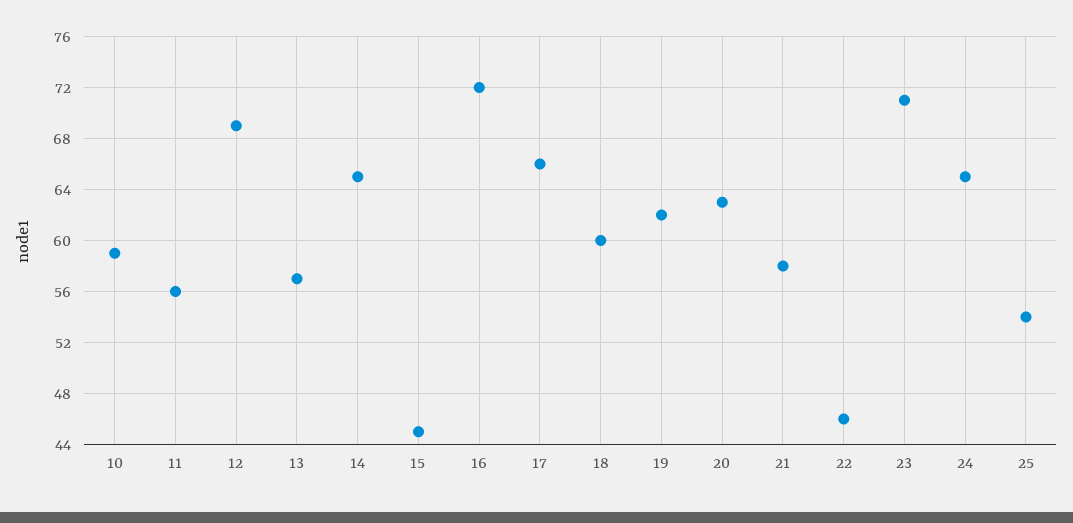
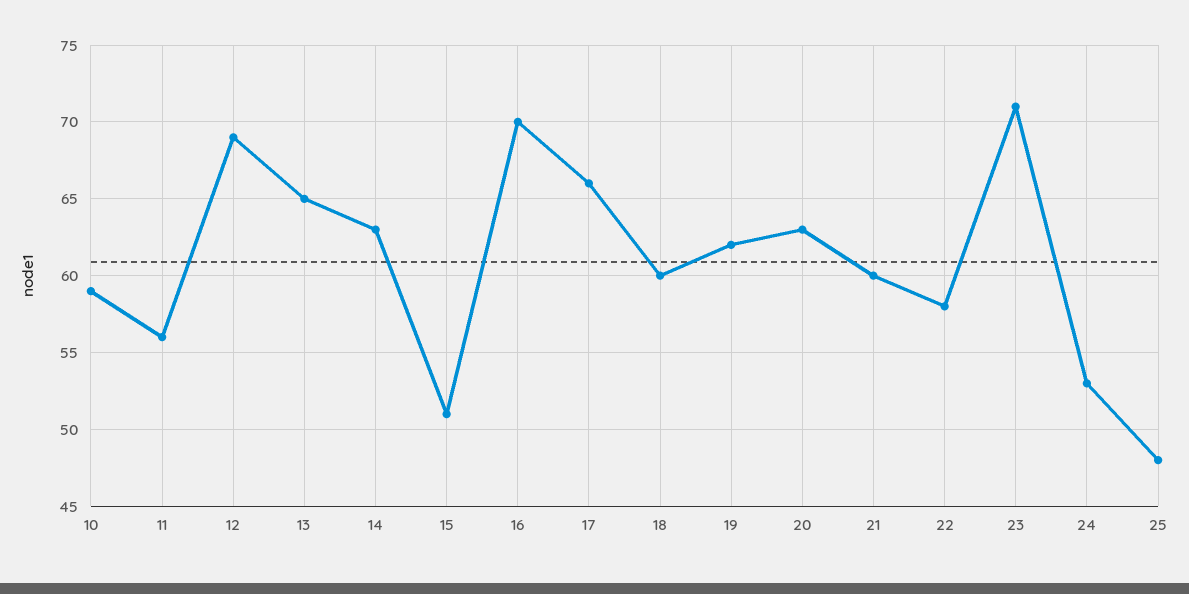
  {
    "10": 59,
    "11": 56,
    "12": 69,
-   "13": 57,
+   "13": 65,
-   "14": 65,
+   "14": 63,
-   "15": 45,
+   "15": 51,
-   "16": 72,
+   "16": 70,
    "17": 66,
    "18": 60,
    "19": 62,
    "20": 63,
-   "21": 58,
+   "21": 60,
-   "22": 46,
+   "22": 58,
    "23": 71,
-   "24": 65,
+   "24": 53,
-   "25": 54
+   "25": 48
  }

